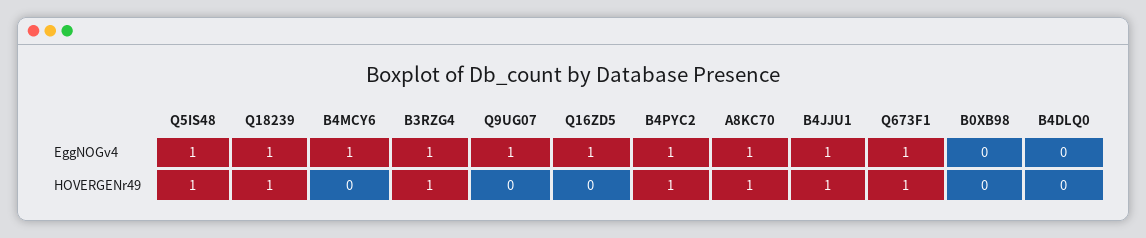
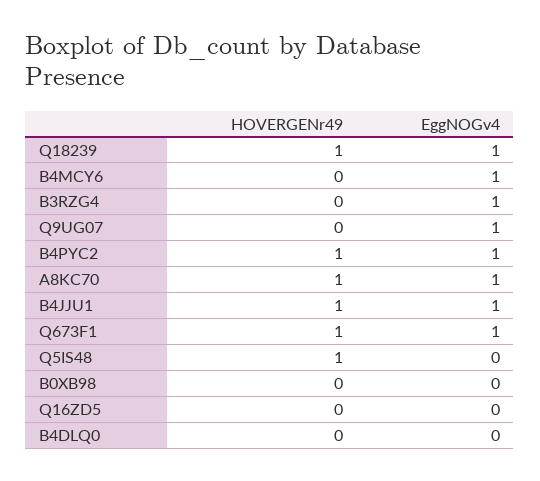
  {
    "Q5IS48": {
-     "EggNOGv4": 1,
+     "EggNOGv4": 0,
      "HOVERGENr49": 1
    },
    "Q18239": {
      "EggNOGv4": 1,
      "HOVERGENr49": 1
    },
    "B4MCY6": {
      "EggNOGv4": 1,
      "HOVERGENr49": 0
    },
    "B3RZG4": {
      "EggNOGv4": 1,
-     "HOVERGENr49": 1
+     "HOVERGENr49": 0
    },
    "Q9UG07": {
      "EggNOGv4": 1,
      "HOVERGENr49": 0
    },
    "Q16ZD5": {
-     "EggNOGv4": 1,
+     "EggNOGv4": 0,
      "HOVERGENr49": 0
    },
    "B4PYC2": {
      "EggNOGv4": 1,
      "HOVERGENr49": 1
    },
    "A8KC70": {
      "EggNOGv4": 1,
      "HOVERGENr49": 1
    },
    "B4JJU1": {
      "EggNOGv4": 1,
      "HOVERGENr49": 1
    },
    "Q673F1": {
      "EggNOGv4": 1,
      "HOVERGENr49": 1
    },
    "B0XB98": {
      "EggNOGv4": 0,
      "HOVERGENr49": 0
    },
    "B4DLQ0": {
      "EggNOGv4": 0,
      "HOVERGENr49": 0
    }
  }

